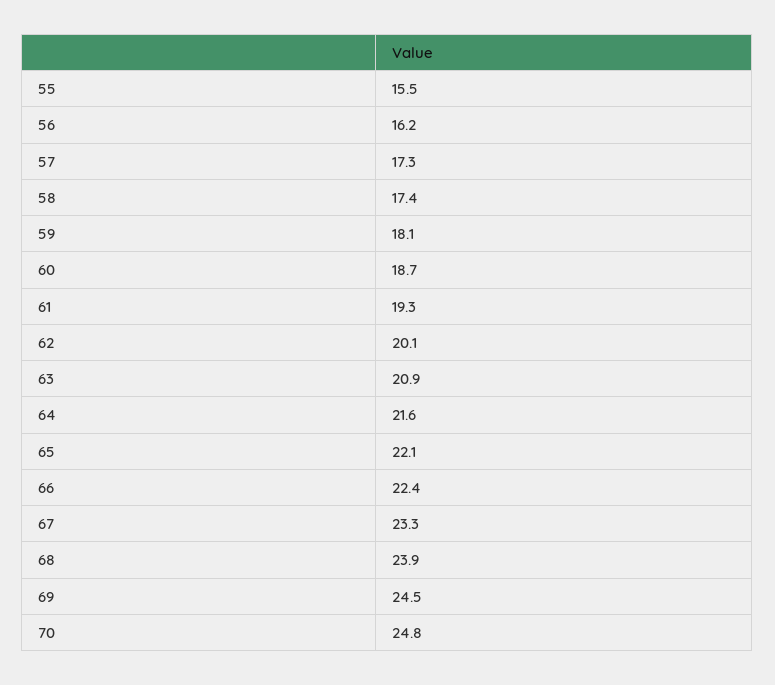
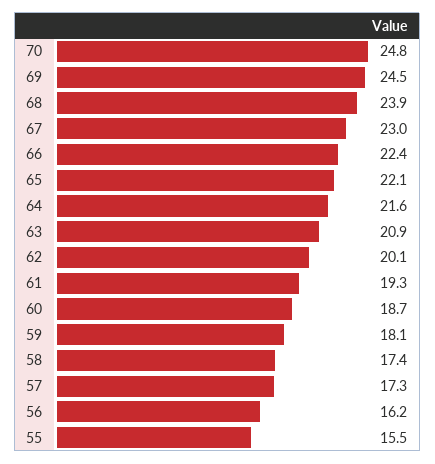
  {
    "55": 15.5,
    "56": 16.2,
    "57": 17.3,
    "58": 17.4,
    "59": 18.1,
    "60": 18.7,
    "61": 19.3,
    "62": 20.1,
    "63": 20.9,
    "64": 21.6,
    "65": 22.1,
    "66": 22.4,
-   "67": 23.3,
+   "67": 23,
    "68": 23.9,
    "69": 24.5,
    "70": 24.8
  }

